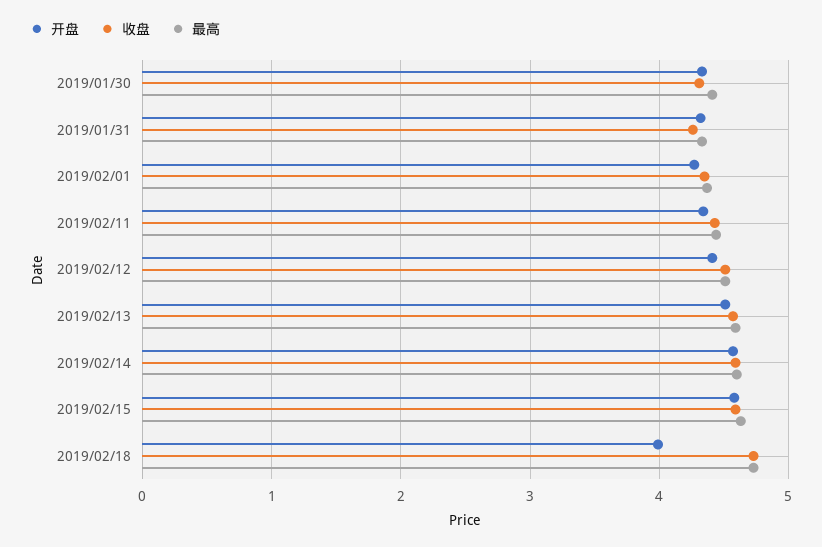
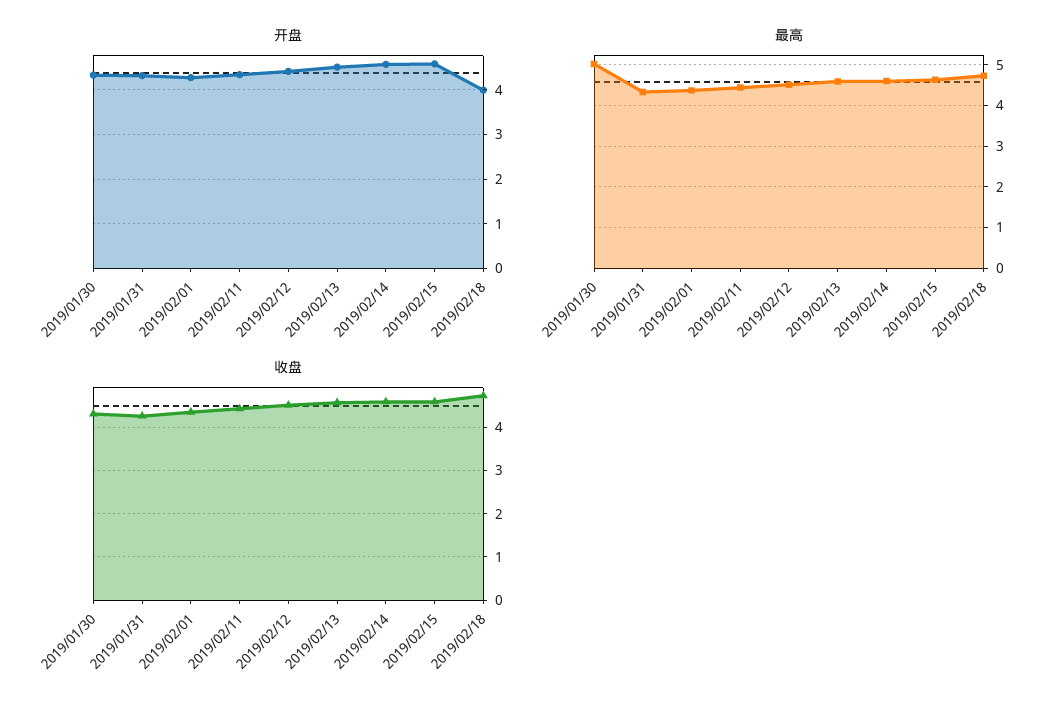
  {
    "开盘": {
      "2019/01/30": 4.3,
      "2019/01/31": 4.3,
      "2019/02/01": 4.3,
      "2019/02/11": 4.3,
      "2019/02/12": 4.4,
      "2019/02/13": 4.5,
      "2019/02/14": 4.6,
      "2019/02/15": 4.6,
      "2019/02/18": 4
    },
    "收盘": {
      "2019/01/30": 4.3,
      "2019/01/31": 4.3,
      "2019/02/01": 4.4,
      "2019/02/11": 4.4,
      "2019/02/12": 4.5,
      "2019/02/13": 4.6,
      "2019/02/14": 4.6,
      "2019/02/15": 4.6,
      "2019/02/18": 4.7
    },
    "最高": {
-     "2019/01/30": 4.4,
+     "2019/01/30": 5,
      "2019/01/31": 4.3,
      "2019/02/01": 4.4,
      "2019/02/11": 4.4,
      "2019/02/12": 4.5,
      "2019/02/13": 4.6,
      "2019/02/14": 4.6,
      "2019/02/15": 4.6,
      "2019/02/18": 4.7
    }
  }

